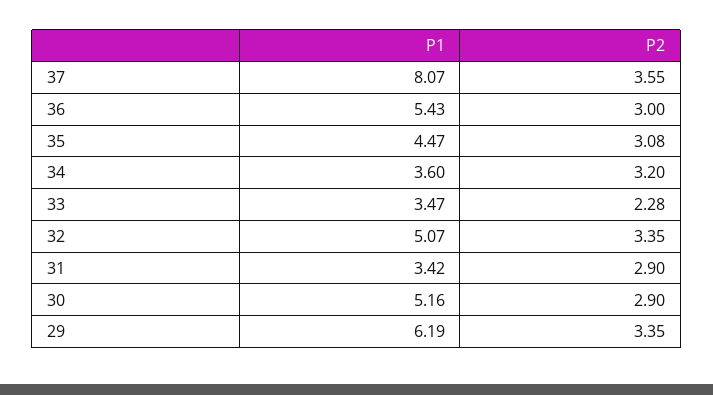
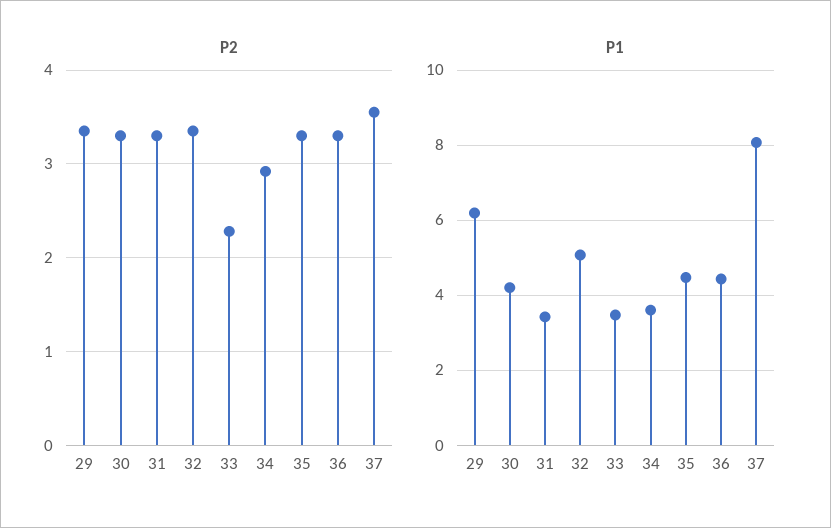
  {
    "P1": {
      "37": 8.07,
-     "36": 5.43,
+     "36": 4.4,
      "35": 4.47,
      "34": 3.6,
      "33": 3.47,
      "32": 5.07,
      "31": 3.42,
-     "30": 5.16,
+     "30": 4.2,
      "29": 6.19
    },
    "P2": {
      "37": 3.55,
-     "36": 3,
+     "36": 3.3,
-     "35": 3.08,
+     "35": 3.3,
-     "34": 3.2,
+     "34": 2.9,
      "33": 2.28,
      "32": 3.35,
-     "31": 2.9,
+     "31": 3.3,
-     "30": 2.9,
+     "30": 3.3,
      "29": 3.35
    }
  }

